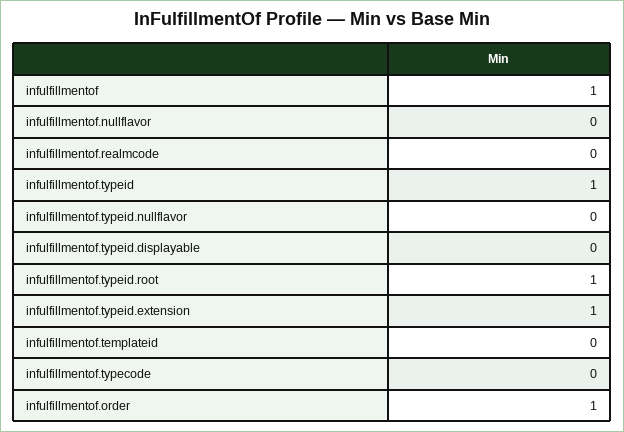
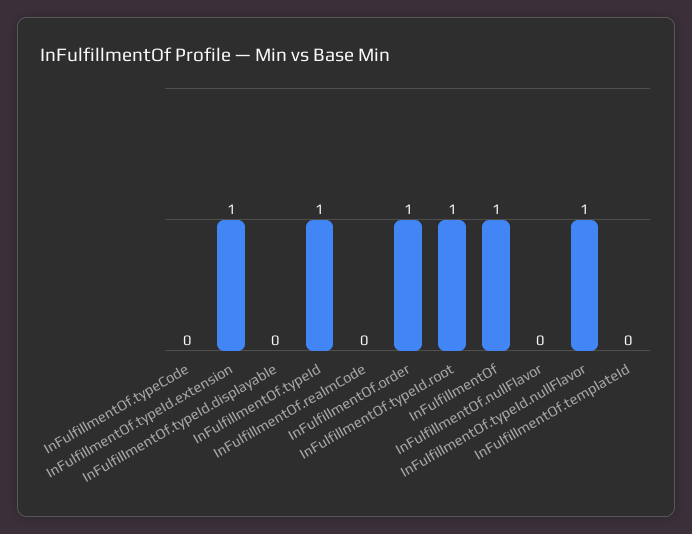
  {
    "infulfillmentof": 1,
    "infulfillmentof.nullflavor": 0,
    "infulfillmentof.realmcode": 0,
    "infulfillmentof.typeid": 1,
-   "infulfillmentof.typeid.nullflavor": 0,
+   "infulfillmentof.typeid.nullflavor": 1,
    "infulfillmentof.typeid.displayable": 0,
    "infulfillmentof.typeid.root": 1,
    "infulfillmentof.typeid.extension": 1,
    "infulfillmentof.templateid": 0,
    "infulfillmentof.typecode": 0,
    "infulfillmentof.order": 1
  }

